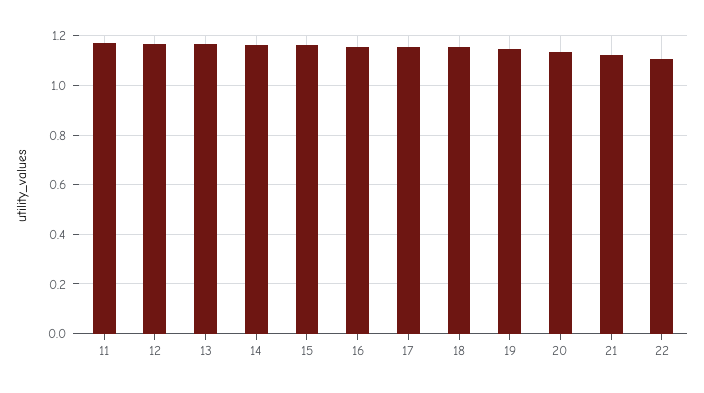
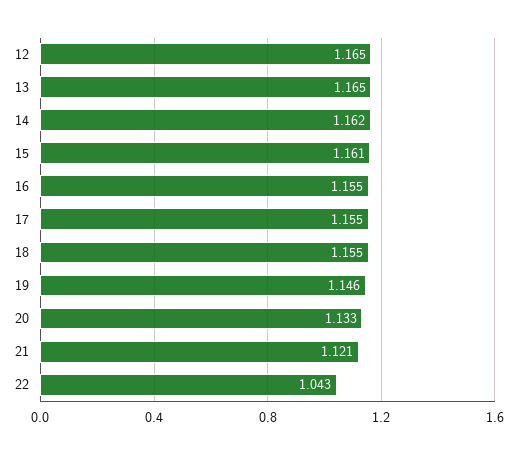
  {
-   "11": 1.175,
    "12": 1.165,
    "13": 1.165,
    "14": 1.162,
    "15": 1.161,
    "16": 1.155,
    "17": 1.155,
    "18": 1.155,
    "19": 1.146,
    "20": 1.133,
    "21": 1.121,
-   "22": 1.1
+   "22": 1.043
  }

